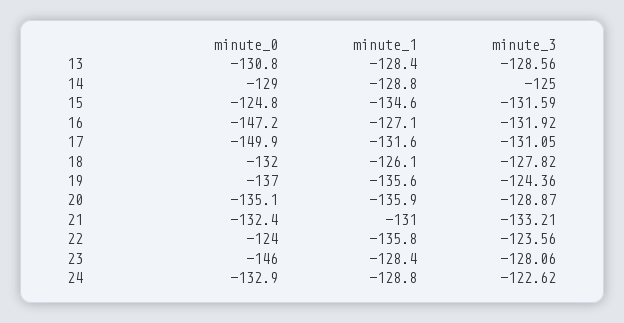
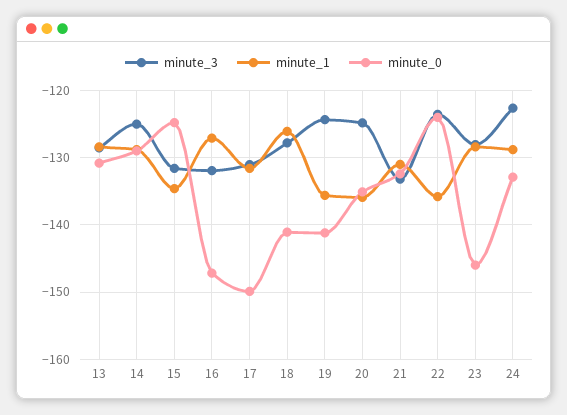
  {
    "minute_0": {
      "13": -130.8,
      "14": -129,
      "15": -124.8,
      "16": -147.2,
      "17": -149.9,
-     "18": -132,
+     "18": -141,
-     "19": -137,
+     "19": -141,
      "20": -135.1,
      "21": -132.4,
      "22": -124,
      "23": -146,
      "24": -132.9
    },
    "minute_1": {
      "13": -128.4,
      "14": -128.8,
      "15": -134.6,
      "16": -127.1,
      "17": -131.6,
      "18": -126.1,
      "19": -135.6,
      "20": -135.9,
      "21": -131,
      "22": -135.8,
      "23": -128.4,
      "24": -128.8
    },
    "minute_3": {
      "13": -128.56,
      "14": -125,
      "15": -131.59,
      "16": -131.92,
      "17": -131.05,
      "18": -127.82,
      "19": -124.36,
-     "20": -128.87,
+     "20": -125,
      "21": -133.21,
      "22": -123.56,
      "23": -128.06,
      "24": -122.62
    }
  }

